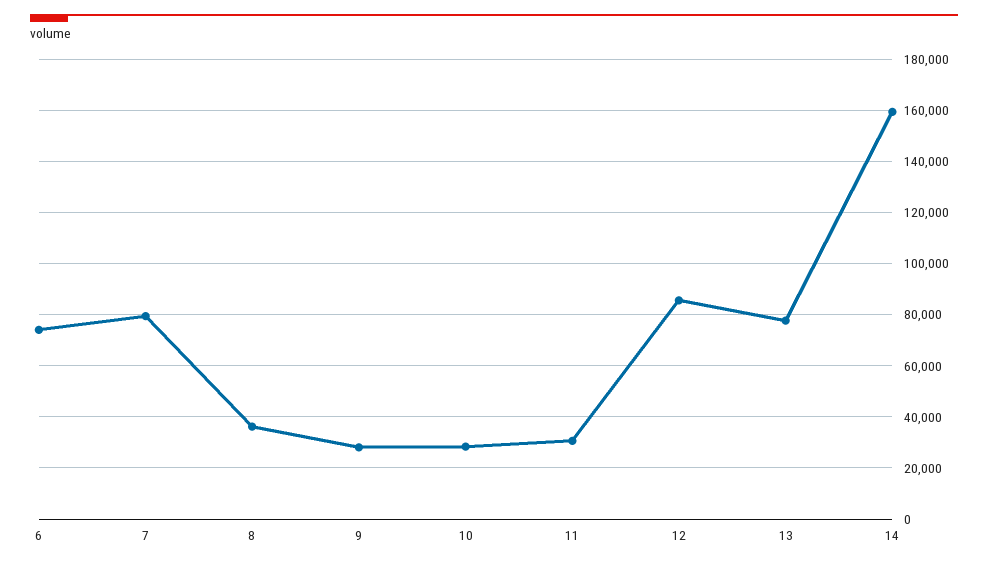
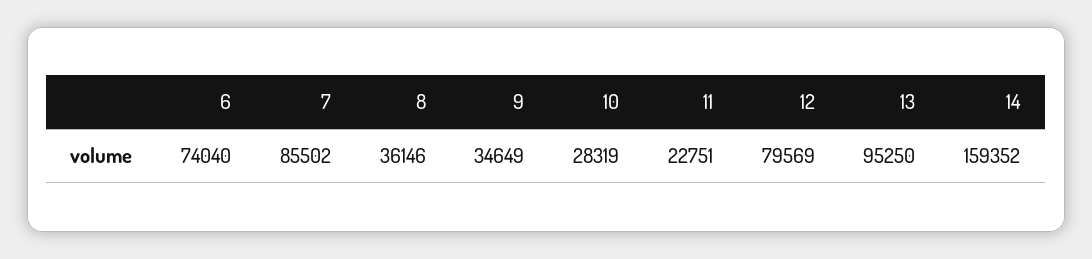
  {
    "6": 74040,
-   "7": 80000,
+   "7": 85502,
    "8": 36146,
-   "9": 27500,
+   "9": 34649,
    "10": 28319,
-   "11": 30000,
+   "11": 22751,
-   "12": 85000,
+   "12": 79569,
-   "13": 77500,
+   "13": 95250,
    "14": 159352
  }

